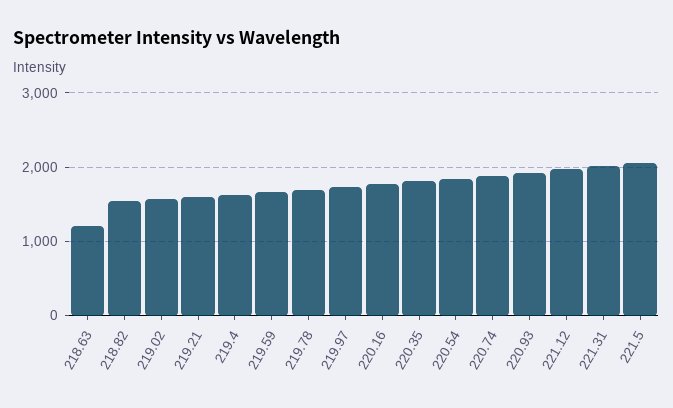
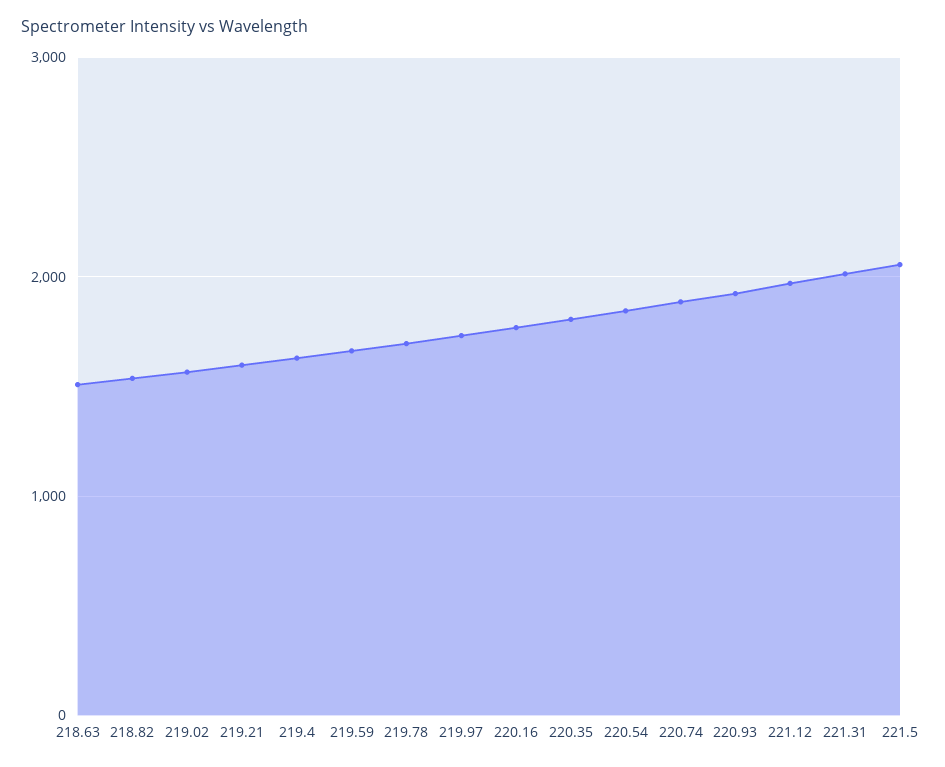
  {
-   "218.63": 1200,
+   "218.63": 1500,
    "218.82": 1500,
    "219.02": 1600,
    "219.21": 1600,
    "219.4": 1600,
    "219.59": 1700,
    "219.78": 1700,
    "219.97": 1700,
    "220.16": 1800,
    "220.35": 1800,
    "220.54": 1800,
    "220.74": 1900,
    "220.93": 1900,
    "221.12": 2000,
    "221.31": 2000,
    "221.5": 2100
  }

